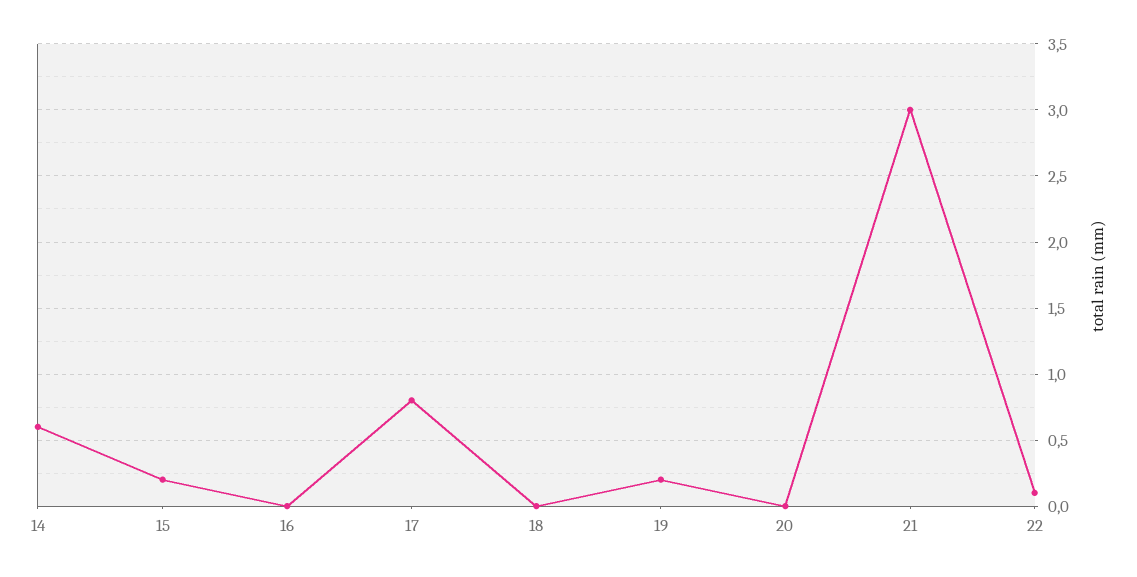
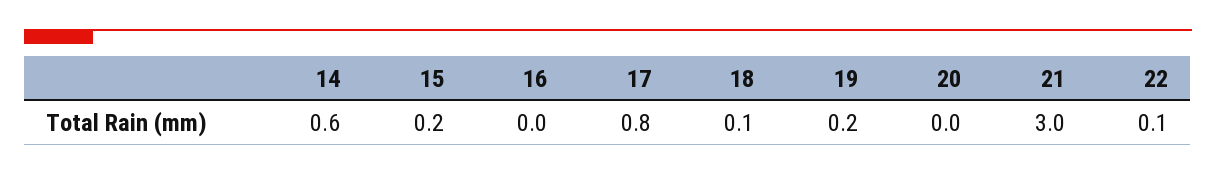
  {
    "14": 0.6,
    "15": 0.2,
    "16": 0,
    "17": 0.8,
-   "18": 0,
+   "18": 0.1,
    "19": 0.2,
    "20": 0,
    "21": 3,
    "22": 0.1
  }

